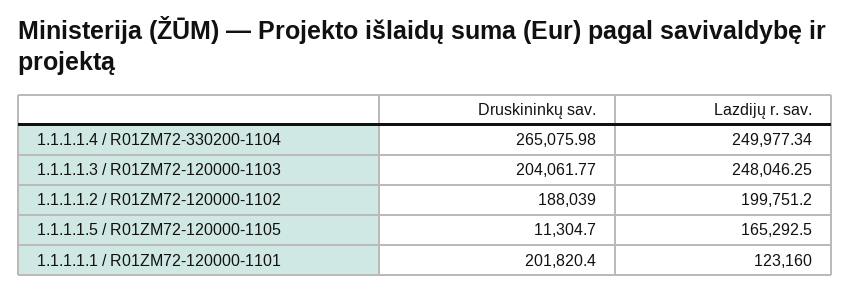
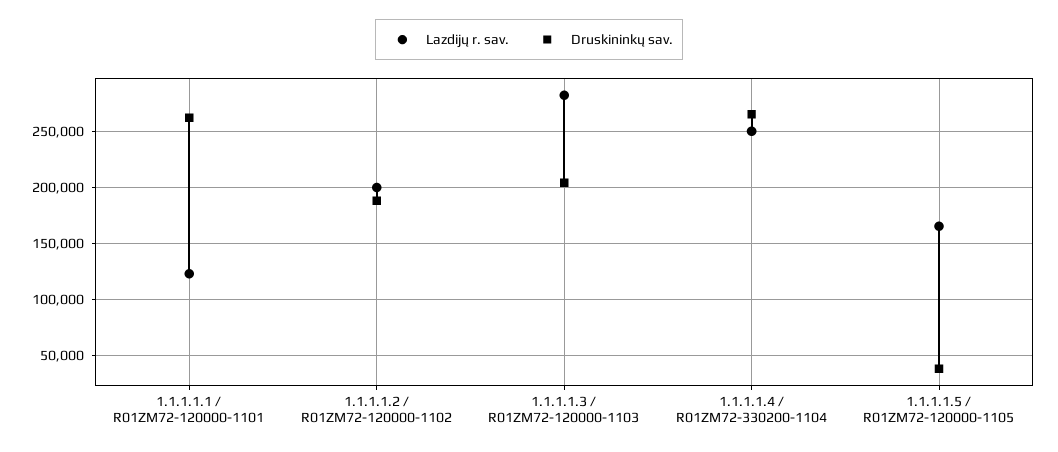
  {
    "Druskininkų sav.": {
      "1.1.1.1.4 / R01ZM72-330200-1104": 265075.98,
      "1.1.1.1.3 / R01ZM72-120000-1103": 204061.77,
      "1.1.1.1.2 / R01ZM72-120000-1102": 188039,
-     "1.1.1.1.5 / R01ZM72-120000-1105": 11304.7,
+     "1.1.1.1.5 / R01ZM72-120000-1105": 40000,
-     "1.1.1.1.1 / R01ZM72-120000-1101": 201820.4
+     "1.1.1.1.1 / R01ZM72-120000-1101": 260000
    },
    "Lazdijų r. sav.": {
      "1.1.1.1.4 / R01ZM72-330200-1104": 249977.34,
-     "1.1.1.1.3 / R01ZM72-120000-1103": 248046.25,
+     "1.1.1.1.3 / R01ZM72-120000-1103": 280000,
      "1.1.1.1.2 / R01ZM72-120000-1102": 199751.2,
      "1.1.1.1.5 / R01ZM72-120000-1105": 165292.5,
      "1.1.1.1.1 / R01ZM72-120000-1101": 123160
    }
  }

